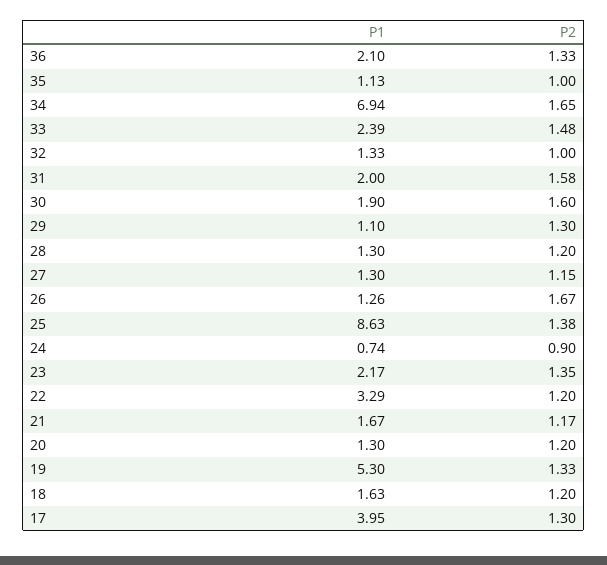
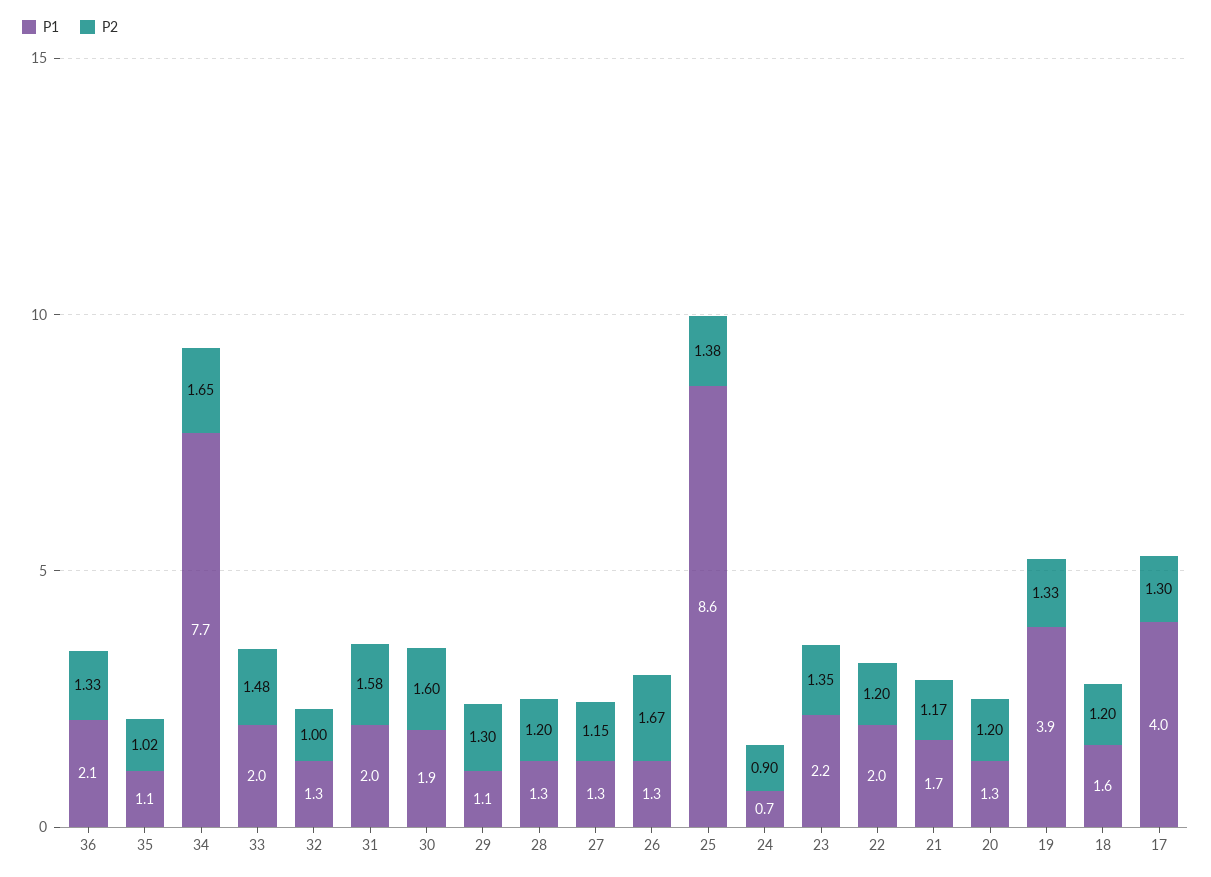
  {
    "P1": {
      "36": 2.1,
      "35": 1.13,
-     "34": 6.94,
+     "34": 7.7,
-     "33": 2.39,
+     "33": 2,
      "32": 1.33,
      "31": 2,
      "30": 1.9,
      "29": 1.1,
      "28": 1.3,
      "27": 1.3,
      "26": 1.26,
      "25": 8.63,
      "24": 0.74,
      "23": 2.17,
-     "22": 3.29,
+     "22": 2,
      "21": 1.67,
      "20": 1.3,
-     "19": 5.3,
+     "19": 3.9,
      "18": 1.63,
      "17": 3.95
    },
    "P2": {
      "36": 1.33,
-     "35": 1,
+     "35": 1.02,
      "34": 1.65,
      "33": 1.48,
      "32": 1,
      "31": 1.58,
      "30": 1.6,
      "29": 1.3,
      "28": 1.2,
      "27": 1.15,
      "26": 1.67,
      "25": 1.38,
      "24": 0.9,
      "23": 1.35,
      "22": 1.2,
      "21": 1.17,
      "20": 1.2,
      "19": 1.33,
      "18": 1.2,
      "17": 1.3
    }
  }

